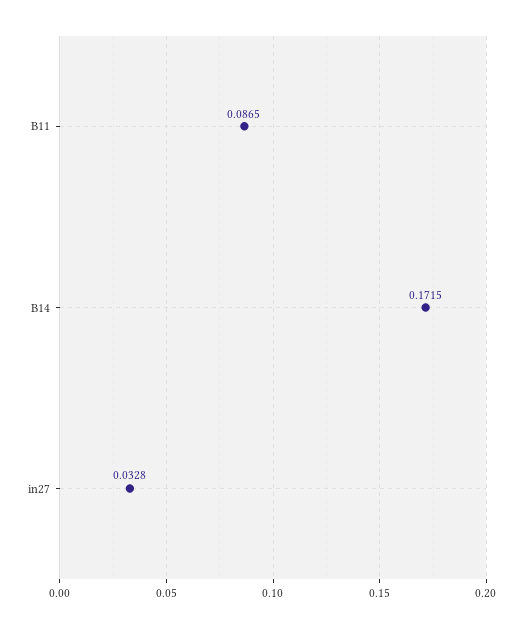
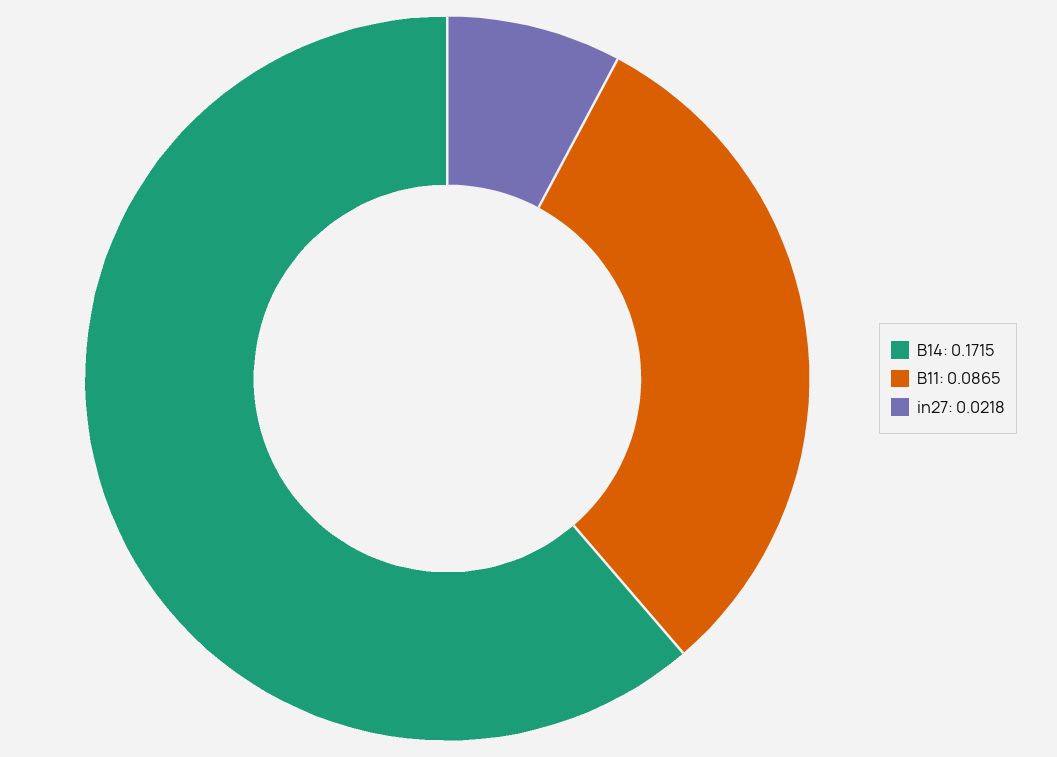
  {
    "B11": 0.0865,
    "B14": 0.1715,
-   "in27": 0.0328
+   "in27": 0.0218
  }

